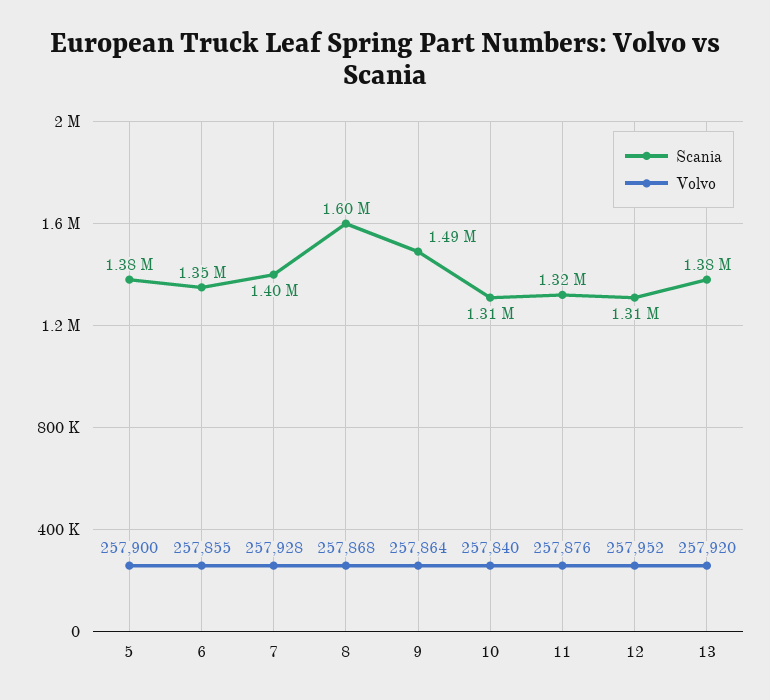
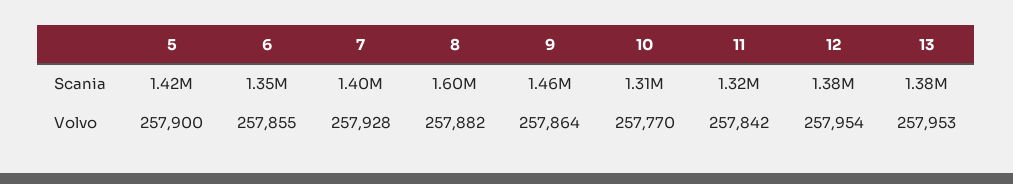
  {
    "Scania": {
-     "5": 1380000,
+     "5": 1420000,
      "6": 1350000,
      "7": 1400000,
      "8": 1600000,
-     "9": 1490000,
+     "9": 1460000,
      "10": 1310000,
      "11": 1320000,
-     "12": 1310000,
+     "12": 1380000,
      "13": 1380000
    },
    "Volvo": {
      "5": 257900,
      "6": 257855,
      "7": 257928,
-     "8": 257868,
+     "8": 257882,
      "9": 257864,
-     "10": 257840,
+     "10": 257770,
-     "11": 257876,
+     "11": 257842,
-     "12": 257952,
+     "12": 257954,
-     "13": 257920
+     "13": 257953
    }
  }

